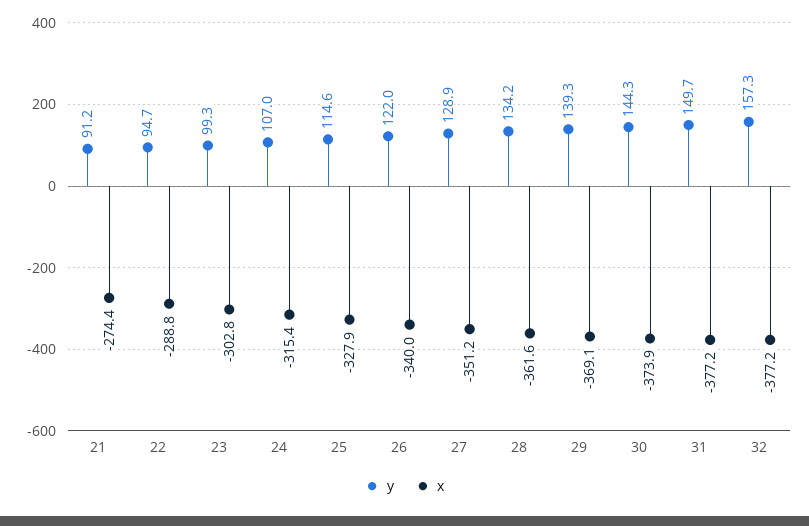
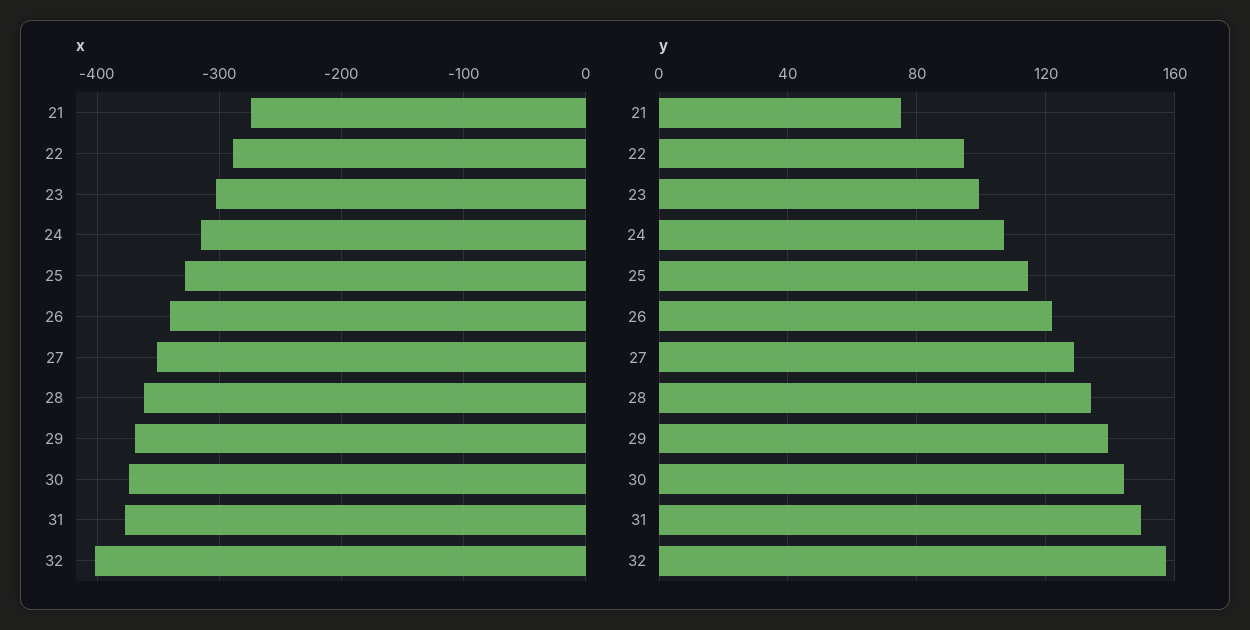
  {
    "y": {
-     "21": 91.2,
+     "21": 75,
      "22": 94.7,
      "23": 99.3,
      "24": 107,
      "25": 114.6,
      "26": 122,
      "27": 128.9,
      "28": 134.2,
      "29": 139.3,
      "30": 144.3,
      "31": 149.7,
      "32": 157.3
    },
    "x": {
      "21": -274.4,
      "22": -288.8,
      "23": -302.8,
      "24": -315.4,
      "25": -327.9,
      "26": -340,
      "27": -351.2,
      "28": -361.6,
      "29": -369.1,
      "30": -373.9,
      "31": -377.2,
-     "32": -377.2
+     "32": -400
    }
  }

